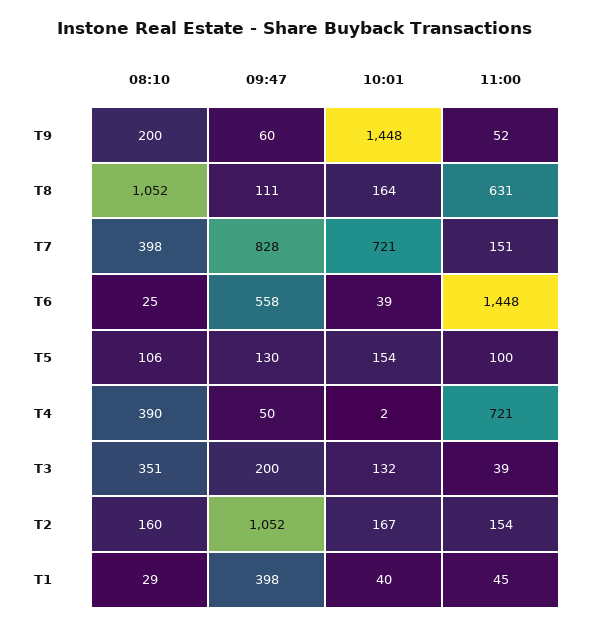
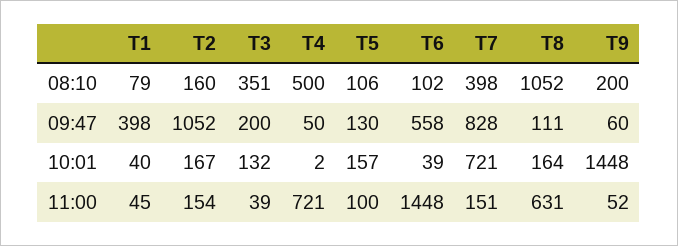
  {
    "08:10": {
      "T9": 200,
      "T8": 1052,
      "T7": 398,
-     "T6": 25,
+     "T6": 102,
      "T5": 106,
-     "T4": 390,
+     "T4": 500,
      "T3": 351,
      "T2": 160,
-     "T1": 29
+     "T1": 79
    },
    "09:47": {
      "T9": 60,
      "T8": 111,
      "T7": 828,
      "T6": 558,
      "T5": 130,
      "T4": 50,
      "T3": 200,
      "T2": 1052,
      "T1": 398
    },
    "10:01": {
      "T9": 1448,
      "T8": 164,
      "T7": 721,
      "T6": 39,
-     "T5": 154,
+     "T5": 157,
      "T4": 2,
      "T3": 132,
      "T2": 167,
      "T1": 40
    },
    "11:00": {
      "T9": 52,
      "T8": 631,
      "T7": 151,
      "T6": 1448,
      "T5": 100,
      "T4": 721,
      "T3": 39,
      "T2": 154,
      "T1": 45
    }
  }

